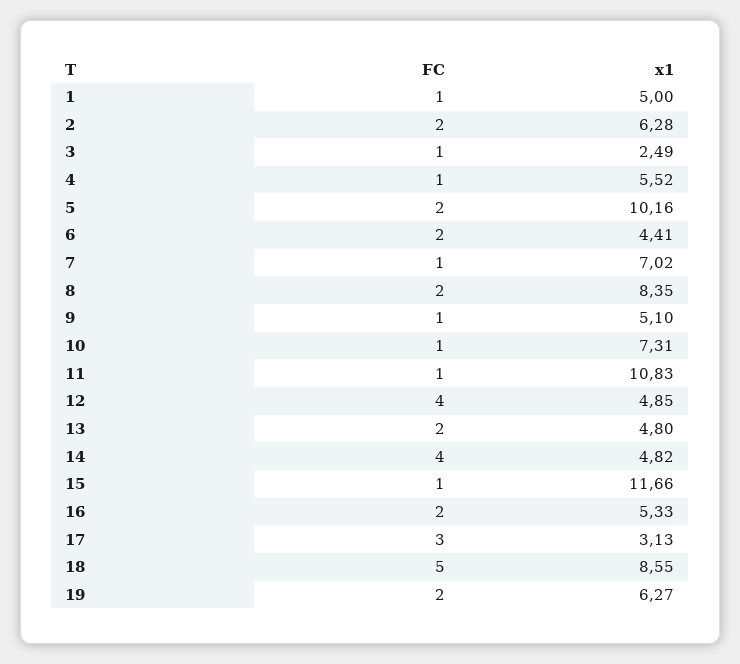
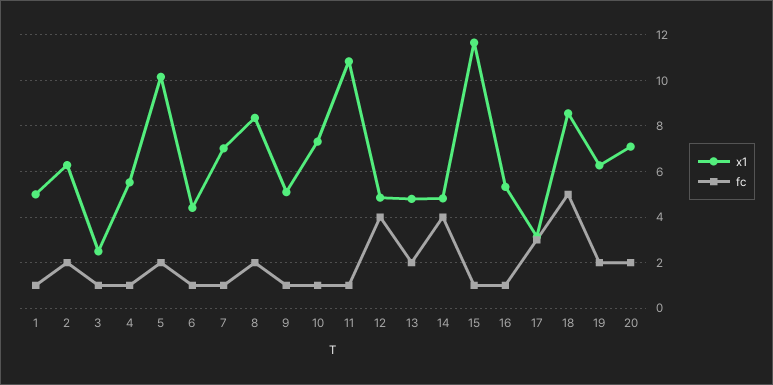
  {
    "FC": {
      "1": 1,
      "2": 2,
      "3": 1,
      "4": 1,
      "5": 2,
-     "6": 2,
+     "6": 1,
      "7": 1,
      "8": 2,
      "9": 1,
      "10": 1,
      "11": 1,
      "12": 4,
      "13": 2,
      "14": 4,
      "15": 1,
-     "16": 2,
+     "16": 1,
      "17": 3,
      "18": 5,
-     "19": 2
+     "19": 2,
+     "20": 2
    },
    "x1": {
      "1": 5,
      "2": 6.28,
      "3": 2.49,
      "4": 5.52,
      "5": 10.16,
      "6": 4.41,
      "7": 7.02,
      "8": 8.35,
      "9": 5.1,
      "10": 7.31,
      "11": 10.83,
      "12": 4.85,
      "13": 4.8,
      "14": 4.82,
      "15": 11.66,
      "16": 5.33,
      "17": 3.13,
      "18": 8.55,
-     "19": 6.27
+     "19": 6.27,
+     "20": 7
    }
  }

